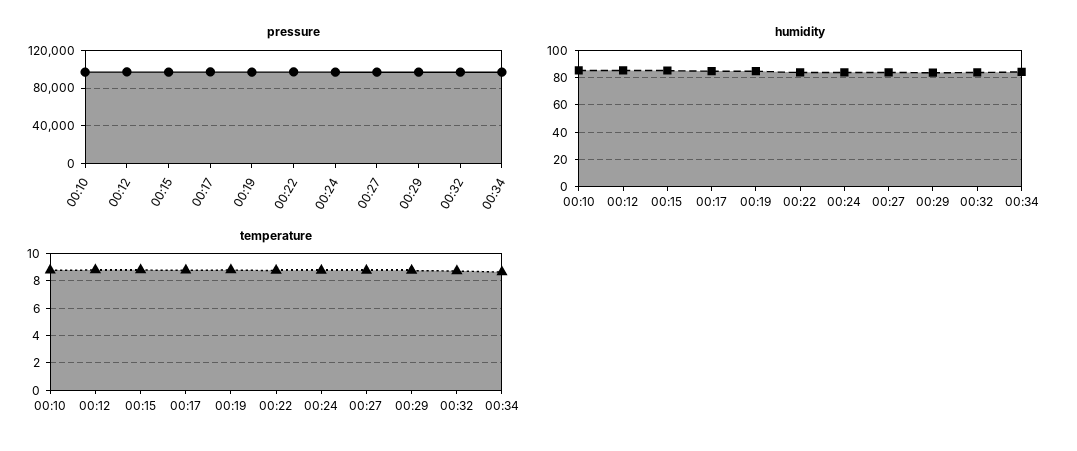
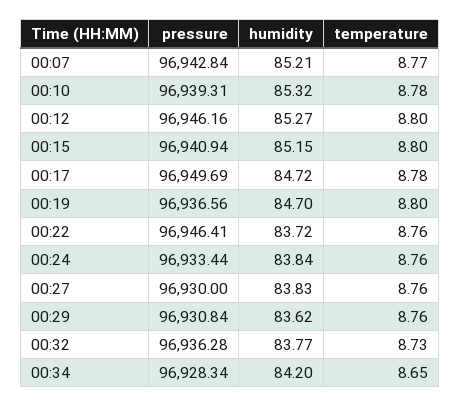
  {
    "pressure": {
      "00:10": 96939.31,
      "00:12": 96946.16,
      "00:15": 96940.94,
      "00:17": 96949.69,
      "00:19": 96936.56,
      "00:22": 96946.41,
      "00:24": 96933.44,
      "00:27": 96930,
      "00:29": 96930.84,
      "00:32": 96936.28,
-     "00:34": 96928.34
+     "00:34": 96928.34,
+     "00:07": 96942.84
    },
    "humidity": {
      "00:10": 85.32,
      "00:12": 85.27,
      "00:15": 85.15,
      "00:17": 84.72,
      "00:19": 84.7,
      "00:22": 83.72,
      "00:24": 83.84,
      "00:27": 83.83,
      "00:29": 83.62,
      "00:32": 83.77,
-     "00:34": 84.2
+     "00:34": 84.2,
+     "00:07": 85.21
    },
    "temperature": {
      "00:10": 8.78,
      "00:12": 8.8,
      "00:15": 8.8,
      "00:17": 8.78,
      "00:19": 8.8,
      "00:22": 8.76,
      "00:24": 8.76,
      "00:27": 8.76,
      "00:29": 8.76,
      "00:32": 8.73,
-     "00:34": 8.65
+     "00:34": 8.65,
+     "00:07": 8.77
    }
  }

